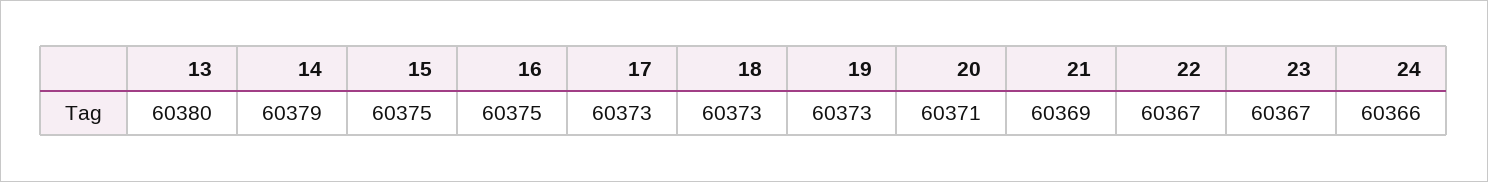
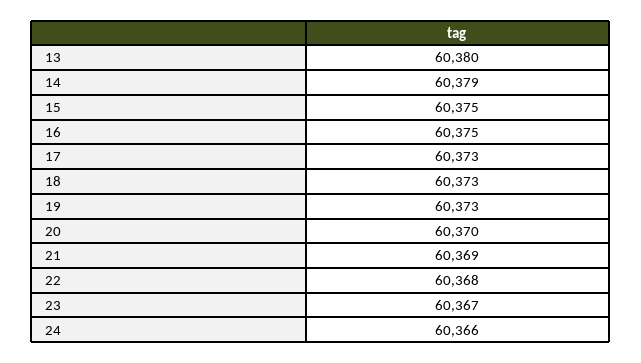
  {
    "13": 60380,
    "14": 60379,
    "15": 60375,
    "16": 60375,
    "17": 60373,
    "18": 60373,
    "19": 60373,
-   "20": 60371,
+   "20": 60370,
    "21": 60369,
-   "22": 60367,
+   "22": 60368,
    "23": 60367,
    "24": 60366
  }

